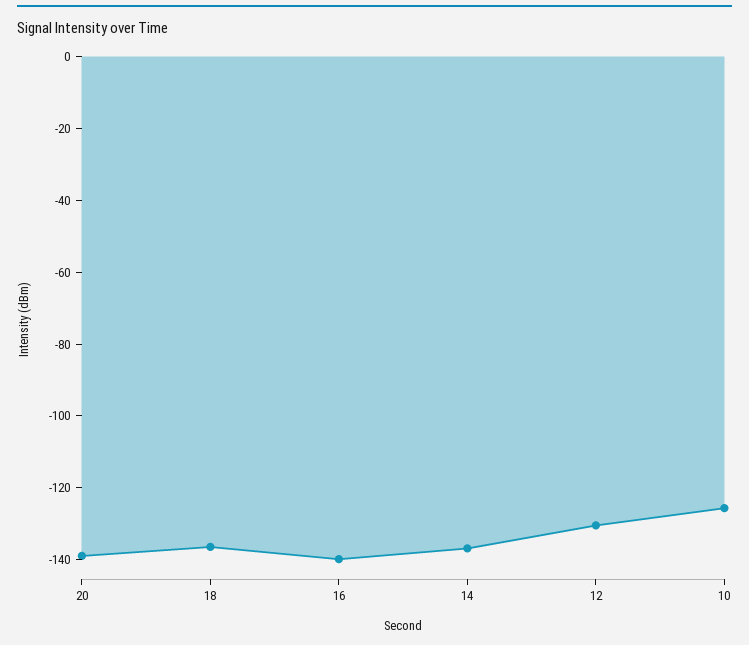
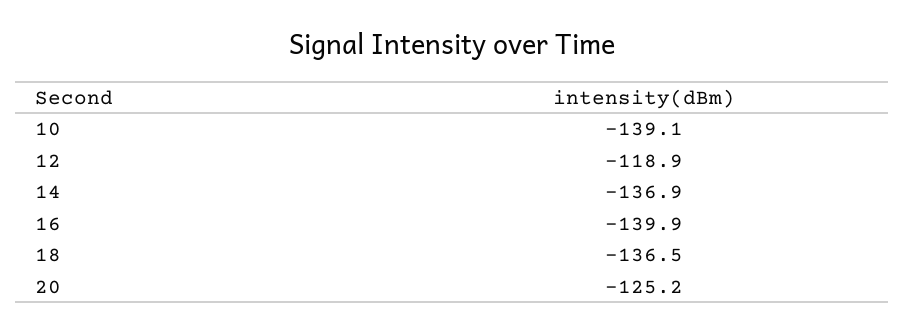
  {
-   "20": -140,
+   "20": -125.2,
    "18": -136.5,
    "16": -139.9,
    "14": -136.9,
-   "12": -130,
+   "12": -118.9,
-   "10": -125
+   "10": -139.1
  }

